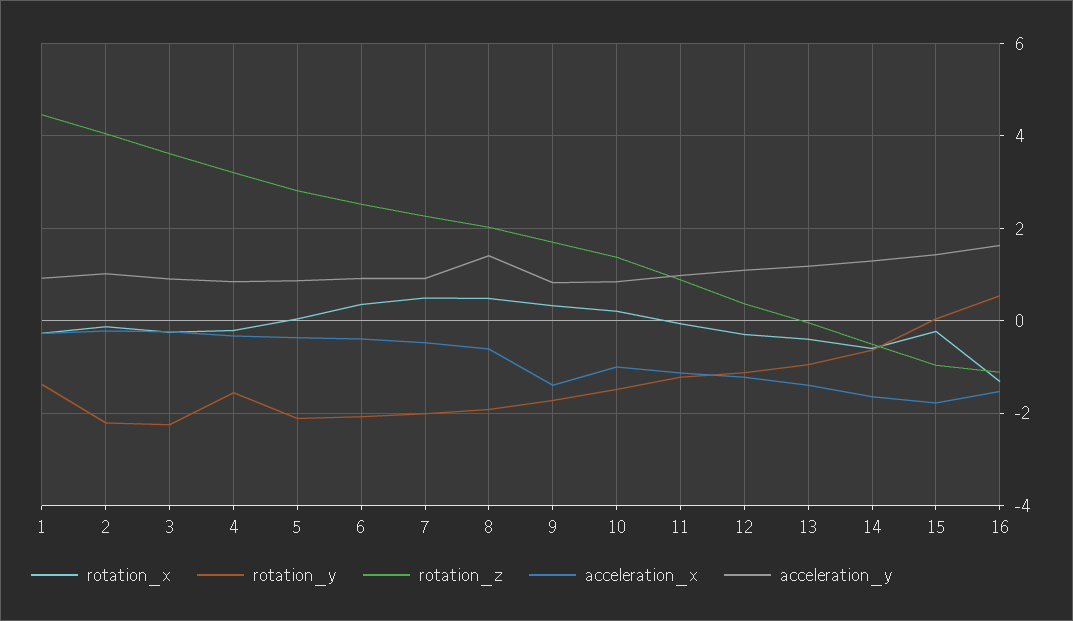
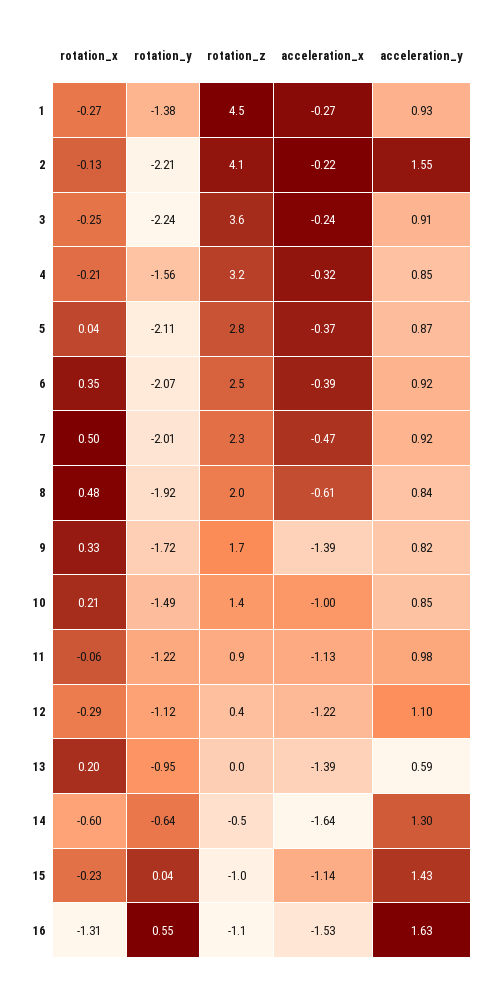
  {
    "rotation_x": {
      "1": -0.27,
      "2": -0.13,
      "3": -0.25,
      "4": -0.21,
      "5": 0.04,
      "6": 0.35,
      "7": 0.5,
      "8": 0.48,
      "9": 0.33,
      "10": 0.21,
      "11": -0.06,
      "12": -0.29,
-     "13": -0.4,
+     "13": 0.2,
      "14": -0.6,
      "15": -0.23,
      "16": -1.31
    },
    "rotation_y": {
      "1": -1.38,
      "2": -2.21,
      "3": -2.24,
      "4": -1.56,
      "5": -2.11,
      "6": -2.07,
      "7": -2.01,
      "8": -1.92,
      "9": -1.72,
      "10": -1.49,
      "11": -1.22,
      "12": -1.12,
      "13": -0.95,
      "14": -0.64,
      "15": 0.04,
      "16": 0.55
    },
    "rotation_z": {
      "1": 4.5,
      "2": 4.1,
      "3": 3.6,
      "4": 3.2,
      "5": 2.8,
      "6": 2.5,
      "7": 2.3,
      "8": 2,
      "9": 1.7,
      "10": 1.4,
      "11": 0.9,
      "12": 0.4,
      "13": 0,
      "14": -0.5,
      "15": -1,
      "16": -1.1
    },
    "acceleration_x": {
      "1": -0.27,
      "2": -0.22,
      "3": -0.24,
      "4": -0.32,
      "5": -0.37,
      "6": -0.39,
      "7": -0.47,
      "8": -0.61,
      "9": -1.39,
      "10": -1,
      "11": -1.13,
      "12": -1.22,
      "13": -1.39,
      "14": -1.64,
-     "15": -1.8,
+     "15": -1.14,
      "16": -1.53
    },
    "acceleration_y": {
      "1": 0.93,
-     "2": 1,
+     "2": 1.55,
      "3": 0.91,
      "4": 0.85,
      "5": 0.87,
      "6": 0.92,
      "7": 0.92,
-     "8": 1.4,
+     "8": 0.84,
      "9": 0.82,
      "10": 0.85,
      "11": 0.98,
      "12": 1.1,
-     "13": 1.2,
+     "13": 0.59,
      "14": 1.3,
      "15": 1.43,
      "16": 1.63
    }
  }

